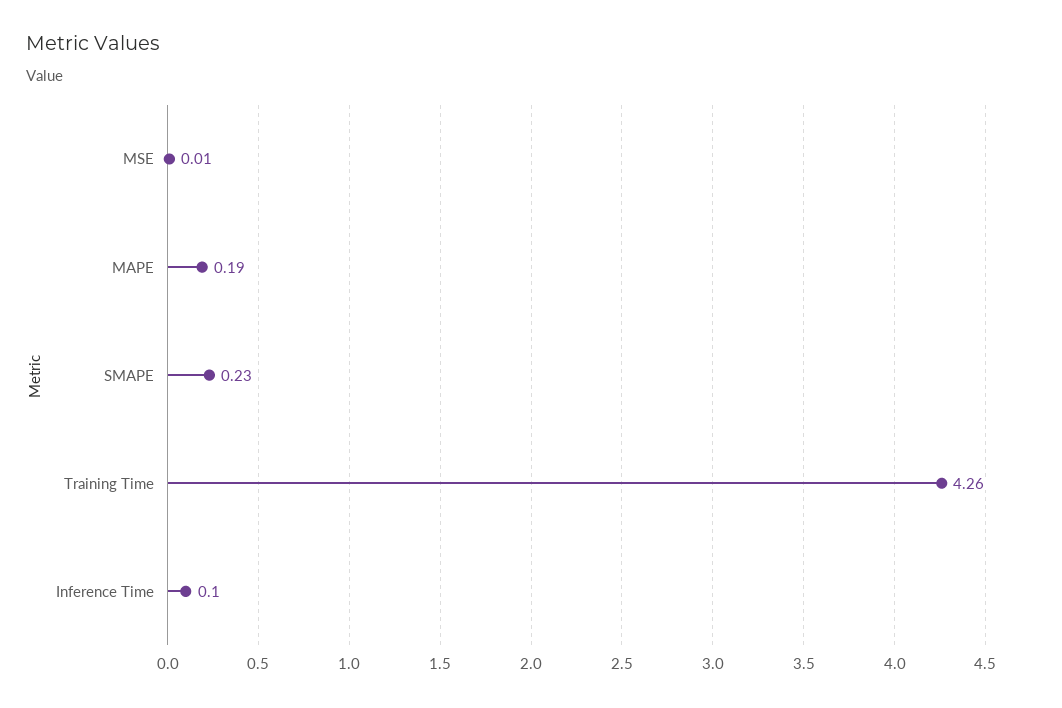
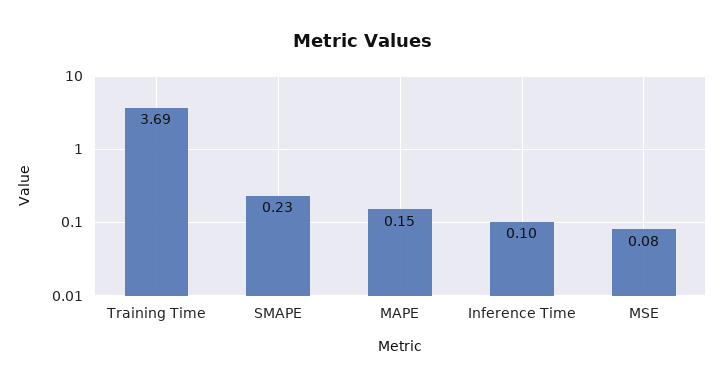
  {
-   "MSE": 0.01,
+   "MSE": 0.08,
-   "MAPE": 0.19,
+   "MAPE": 0.15,
    "SMAPE": 0.23,
-   "Training Time": 4.26,
+   "Training Time": 3.69,
    "Inference Time": 0.1
  }

